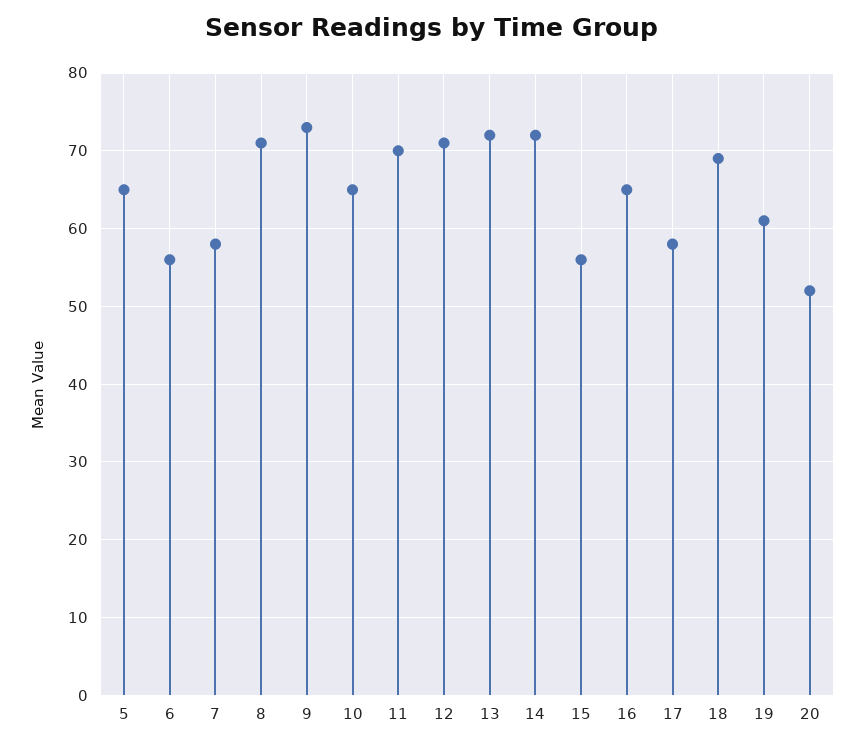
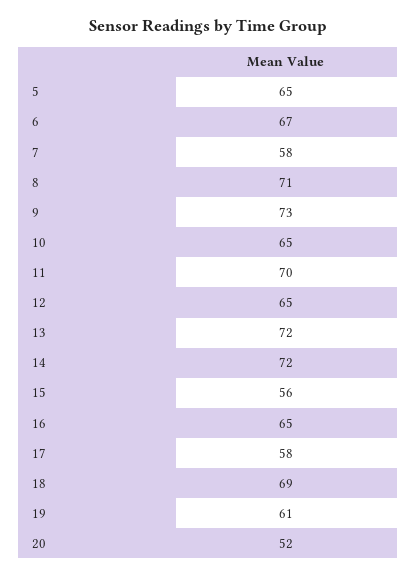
  {
    "5": 65,
-   "6": 56,
+   "6": 67,
    "7": 58,
    "8": 71,
    "9": 73,
    "10": 65,
    "11": 70,
-   "12": 71,
+   "12": 65,
    "13": 72,
    "14": 72,
    "15": 56,
    "16": 65,
    "17": 58,
    "18": 69,
    "19": 61,
    "20": 52
  }

